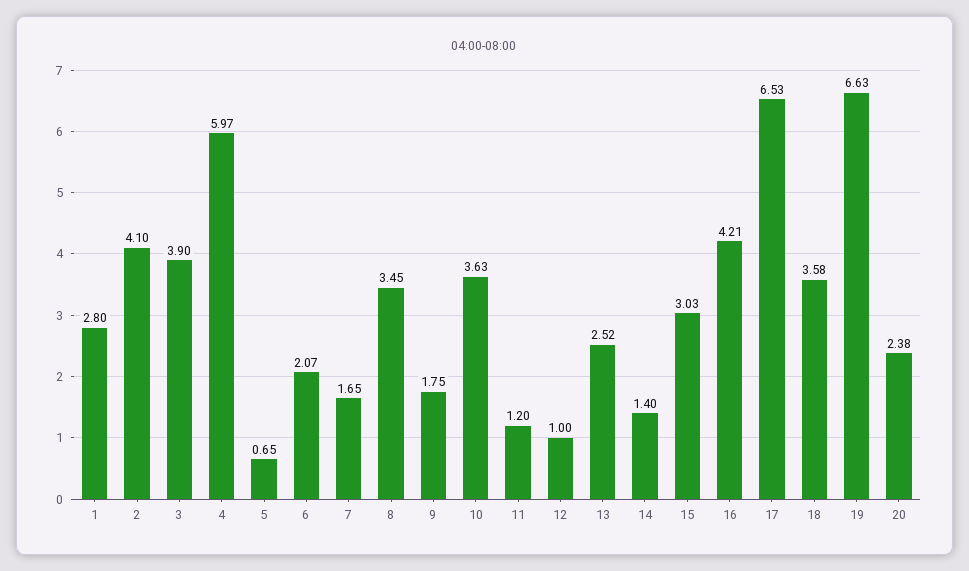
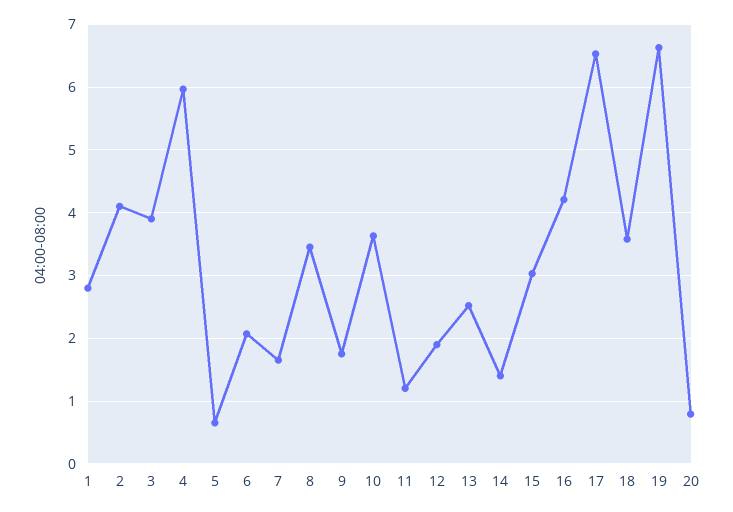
  {
    "1": 2.8,
    "2": 4.1,
    "3": 3.9,
    "4": 5.97,
    "5": 0.65,
    "6": 2.07,
    "7": 1.65,
    "8": 3.45,
    "9": 1.75,
    "10": 3.63,
    "11": 1.2,
-   "12": 1,
+   "12": 1.9,
    "13": 2.52,
    "14": 1.4,
    "15": 3.03,
    "16": 4.21,
    "17": 6.53,
    "18": 3.58,
    "19": 6.63,
-   "20": 2.38
+   "20": 0.8
  }

